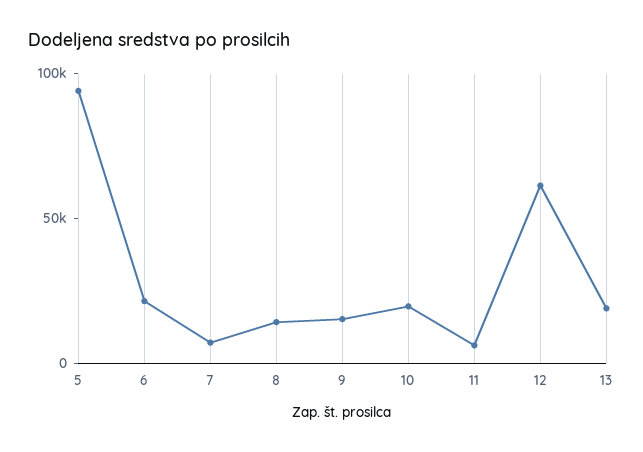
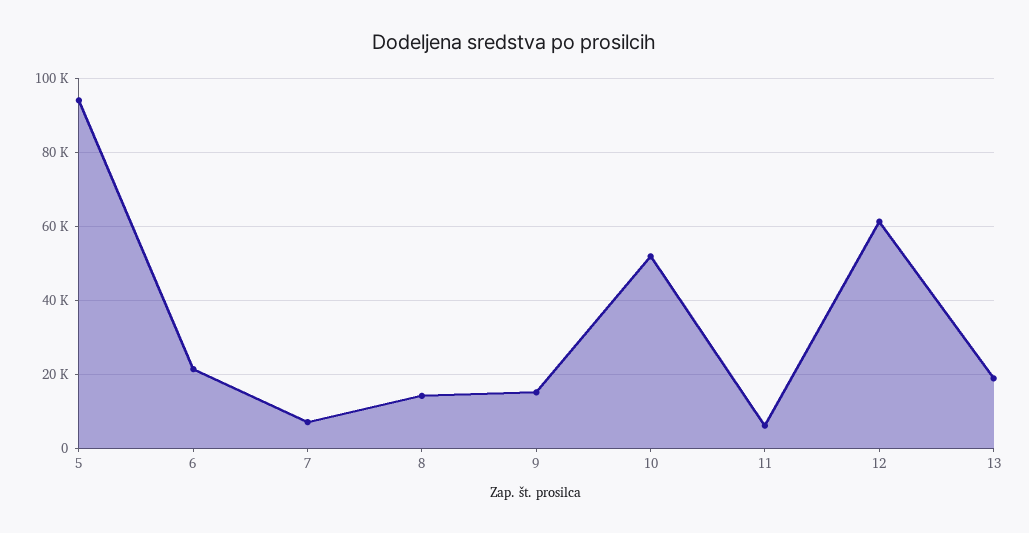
  {
    "5": 94000,
    "6": 22000,
    "7": 8000,
    "8": 14000,
    "9": 16000,
-   "10": 20000,
+   "10": 52000,
    "11": 6000,
    "12": 62000,
    "13": 18000
  }

